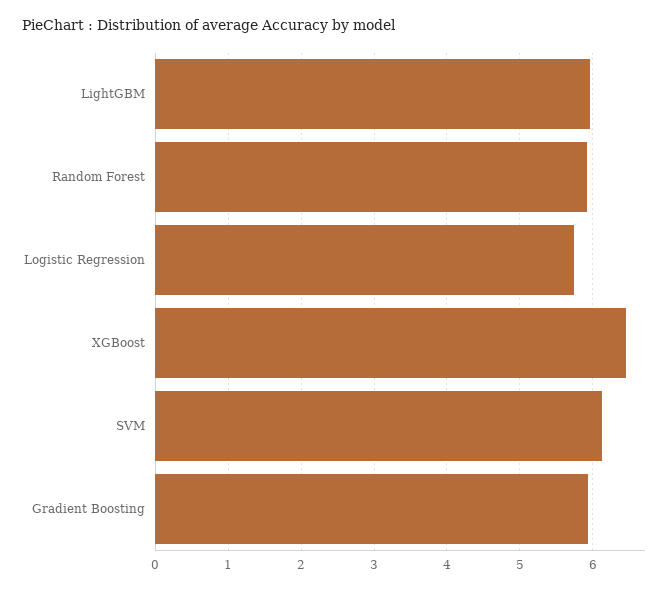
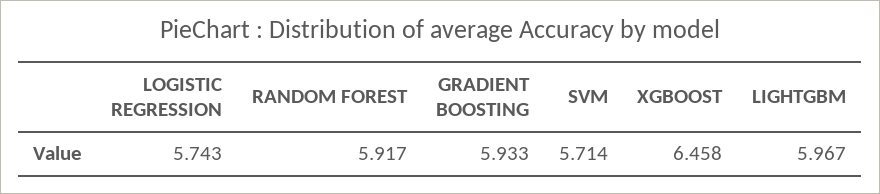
  {
    "LightGBM": 5.967,
    "Random Forest": 5.917,
    "Logistic Regression": 5.743,
    "XGBoost": 6.458,
-   "SVM": 6.1,
+   "SVM": 5.714,
    "Gradient Boosting": 5.933
  }

